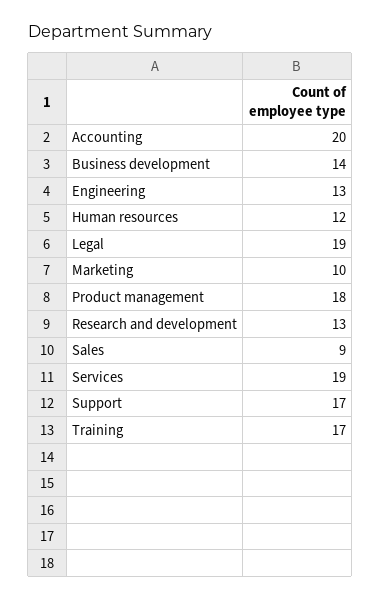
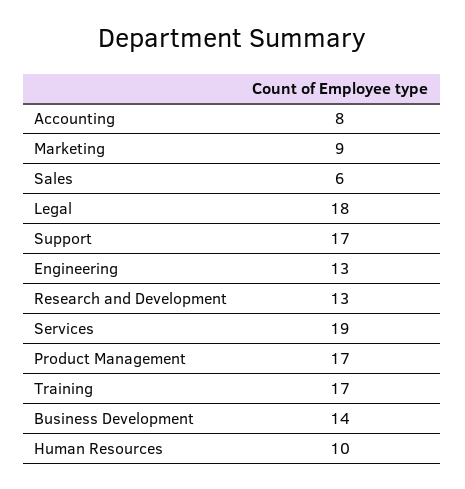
  {
-   "Accounting": 20,
+   "Accounting": 8,
    "Business development": 14,
    "Engineering": 13,
-   "Human resources": 12,
+   "Human resources": 10,
-   "Legal": 19,
+   "Legal": 18,
-   "Marketing": 10,
+   "Marketing": 9,
-   "Product management": 18,
+   "Product management": 17,
    "Research and development": 13,
-   "Sales": 9,
+   "Sales": 6,
    "Services": 19,
    "Support": 17,
    "Training": 17
  }

